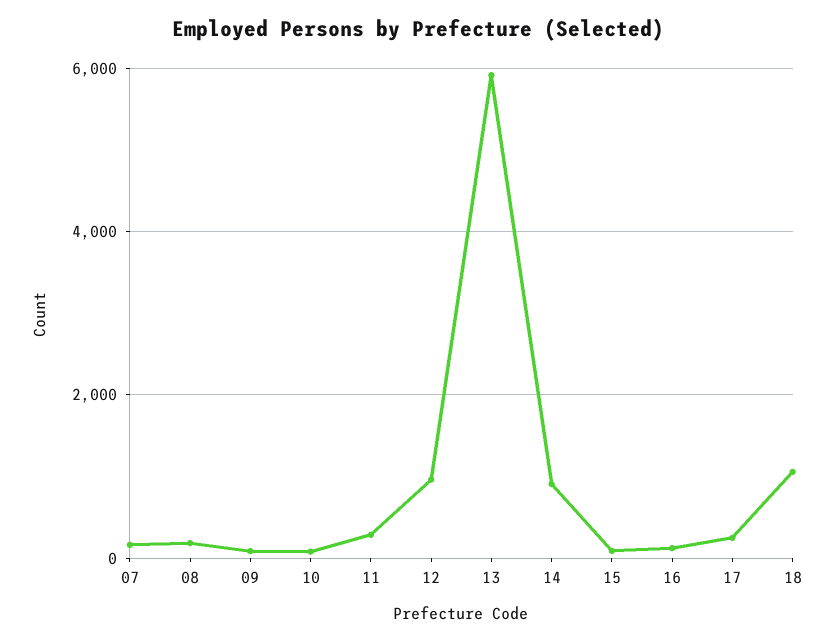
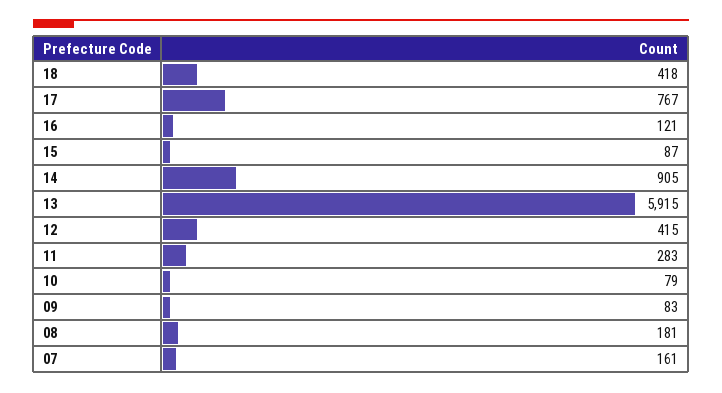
  {
    "07": 161,
    "08": 181,
    "09": 83,
    "10": 79,
    "11": 283,
-   "12": 1000,
+   "12": 415,
    "13": 5915,
    "14": 905,
    "15": 87,
    "16": 121,
-   "17": 200,
+   "17": 767,
-   "18": 1000
+   "18": 418
  }

